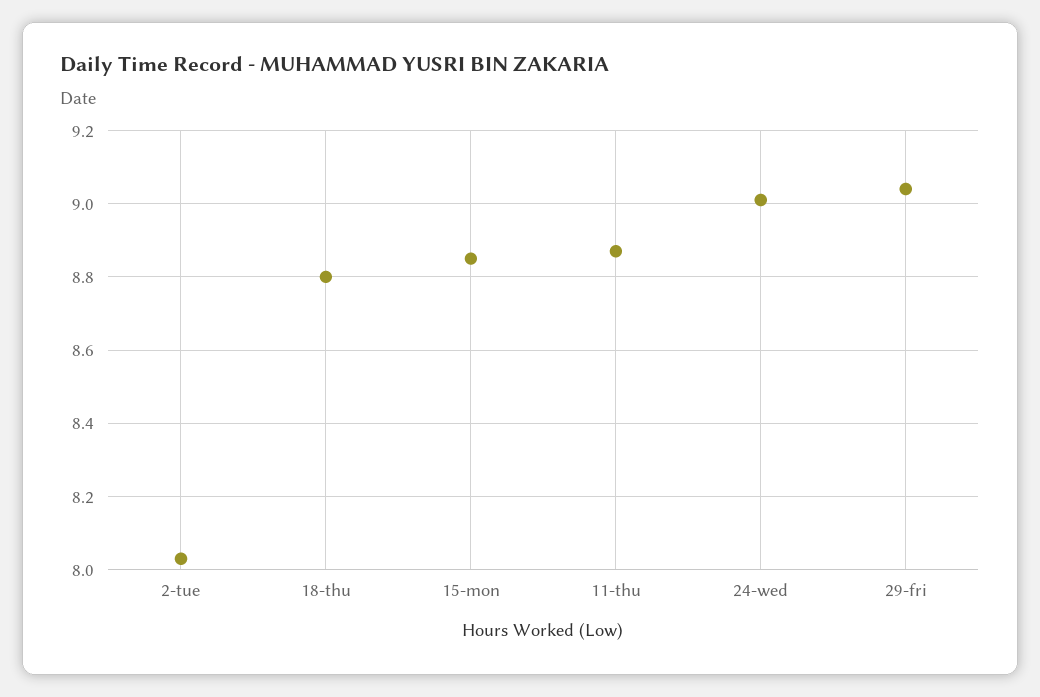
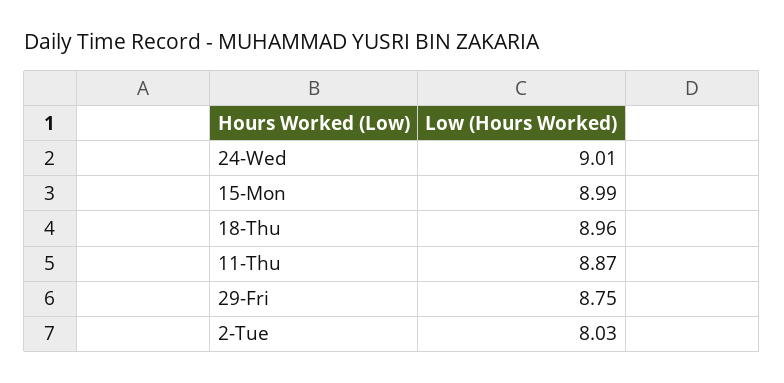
  {
    "2-tue": 8.03,
-   "18-thu": 8.8,
+   "18-thu": 8.96,
-   "15-mon": 8.85,
+   "15-mon": 8.99,
    "11-thu": 8.87,
    "24-wed": 9.01,
-   "29-fri": 9.05
+   "29-fri": 8.75
  }

